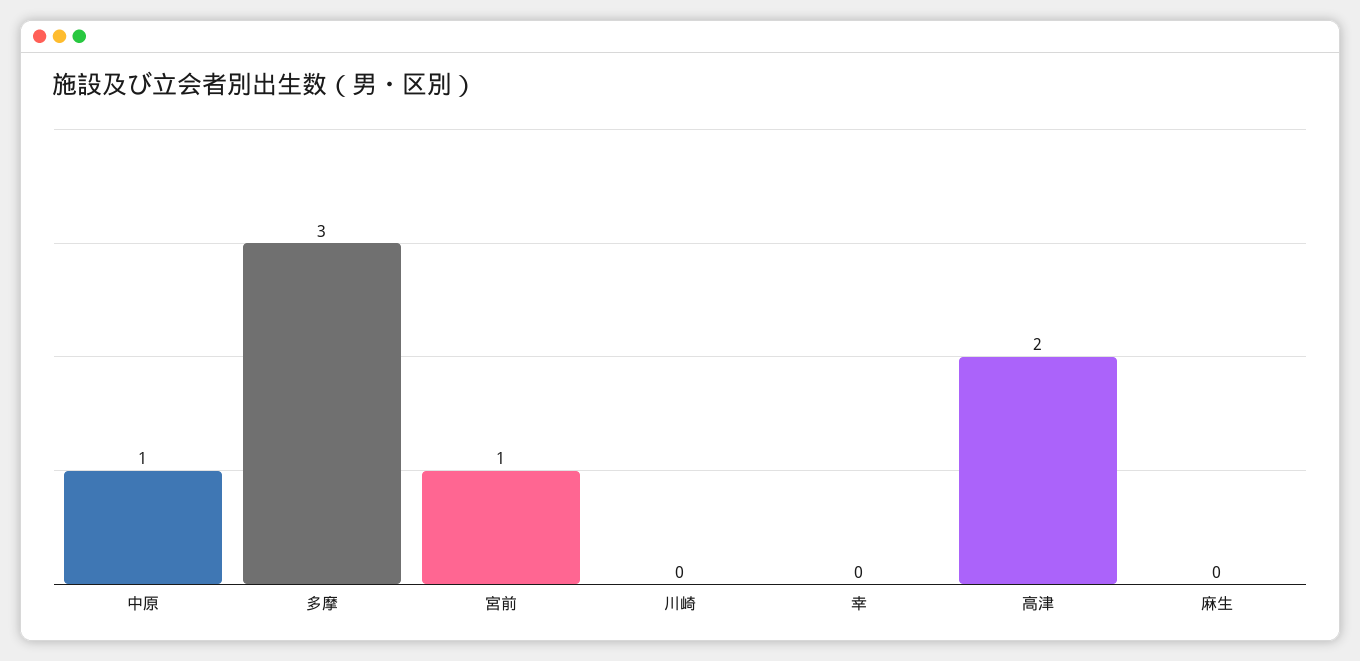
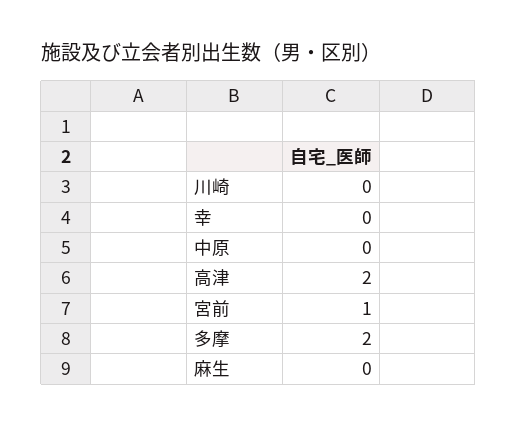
  {
-   "中原": 1,
+   "中原": 0,
-   "多摩": 3,
+   "多摩": 2,
    "宮前": 1,
    "川崎": 0,
    "幸": 0,
    "高津": 2,
    "麻生": 0
  }

